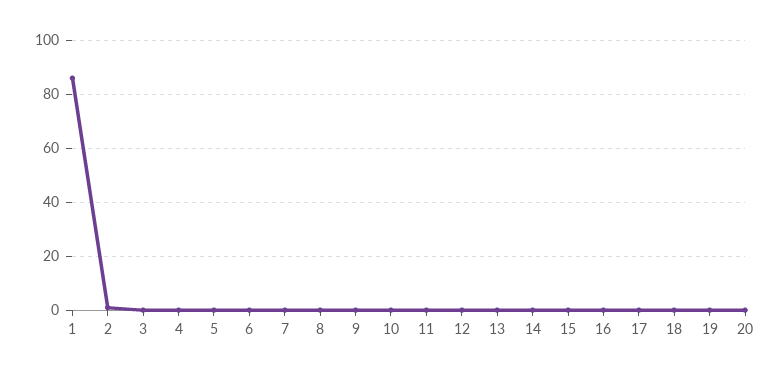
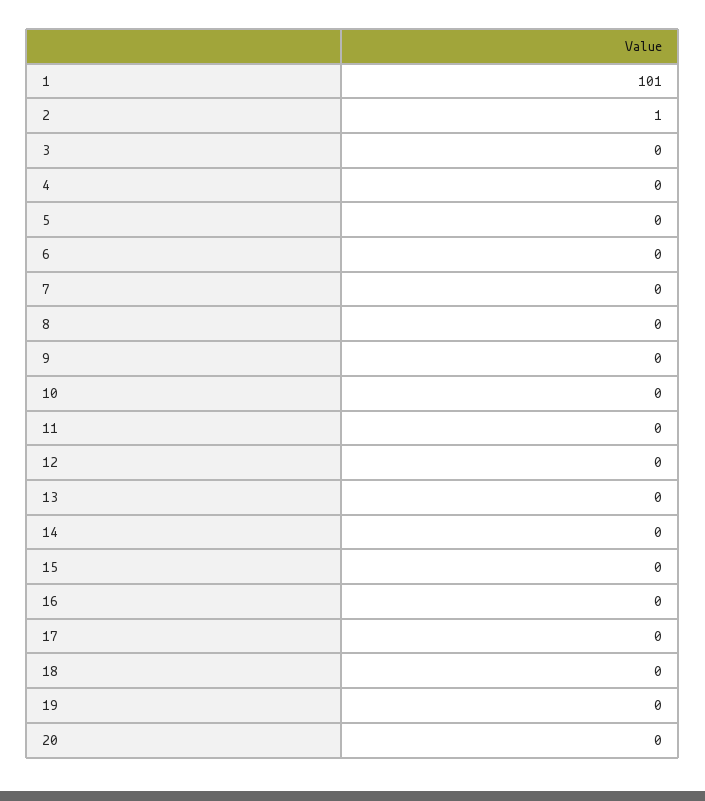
  {
-   "1": 85,
+   "1": 101,
    "2": 1,
    "3": 0,
    "4": 0,
    "5": 0,
    "6": 0,
    "7": 0,
    "8": 0,
    "9": 0,
    "10": 0,
    "11": 0,
    "12": 0,
    "13": 0,
    "14": 0,
    "15": 0,
    "16": 0,
    "17": 0,
    "18": 0,
    "19": 0,
    "20": 0
  }

